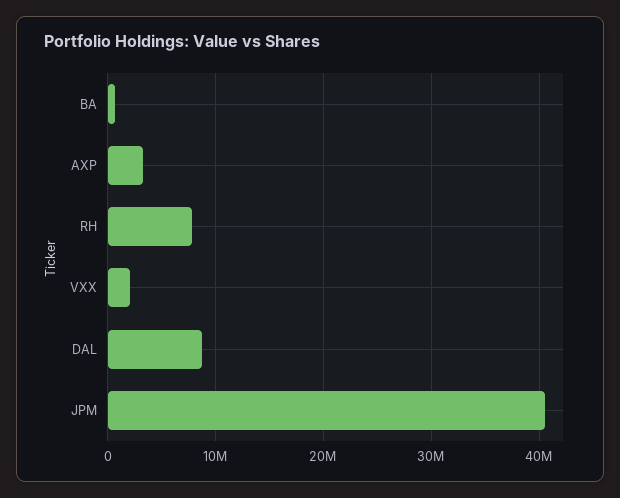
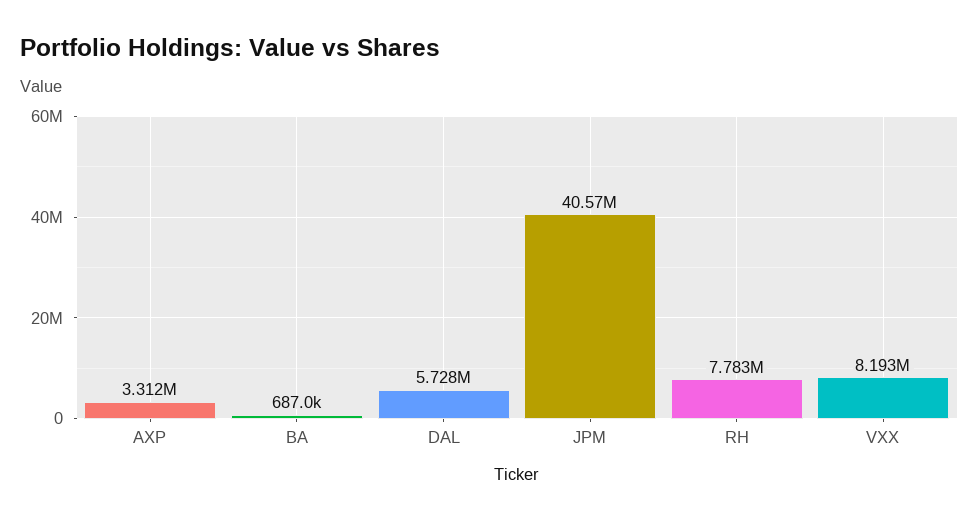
  {
    "BA": 687000,
    "AXP": 3312000,
    "RH": 7783000,
-   "VXX": 2000000,
+   "VXX": 8193000,
-   "DAL": 9000000,
+   "DAL": 5728000,
    "JPM": 40570000
  }

